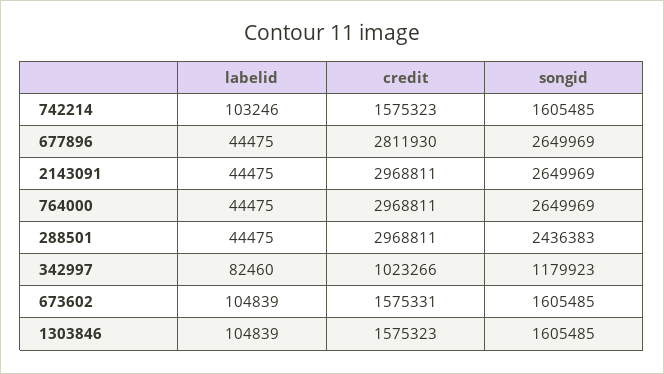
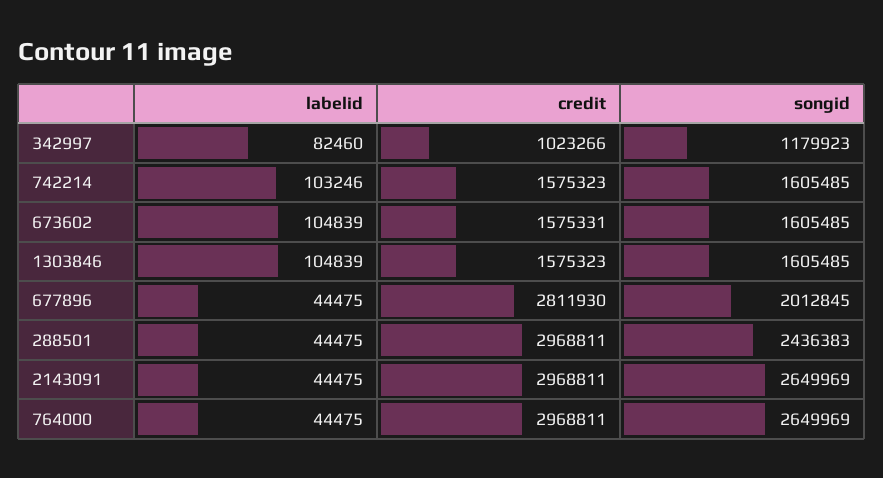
  {
    "labelid": {
      "742214": 103246,
      "677896": 44475,
      "2143091": 44475,
      "764000": 44475,
      "288501": 44475,
      "342997": 82460,
      "673602": 104839,
      "1303846": 104839
    },
    "credit": {
      "742214": 1575323,
      "677896": 2811930,
      "2143091": 2968811,
      "764000": 2968811,
      "288501": 2968811,
      "342997": 1023266,
      "673602": 1575331,
      "1303846": 1575323
    },
    "songid": {
      "742214": 1605485,
-     "677896": 2649969,
+     "677896": 2012845,
      "2143091": 2649969,
      "764000": 2649969,
      "288501": 2436383,
      "342997": 1179923,
      "673602": 1605485,
      "1303846": 1605485
    }
  }

